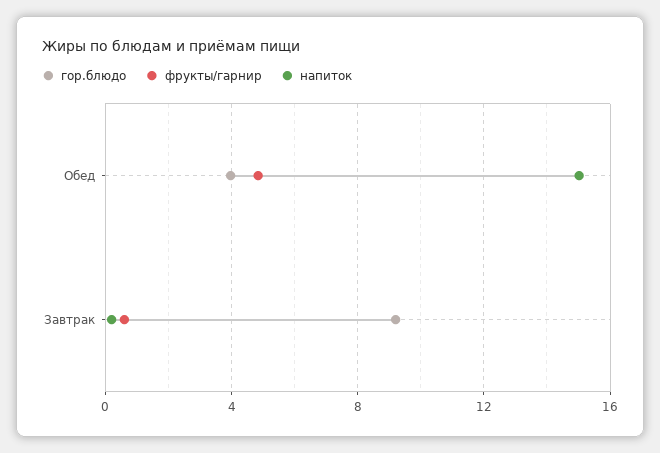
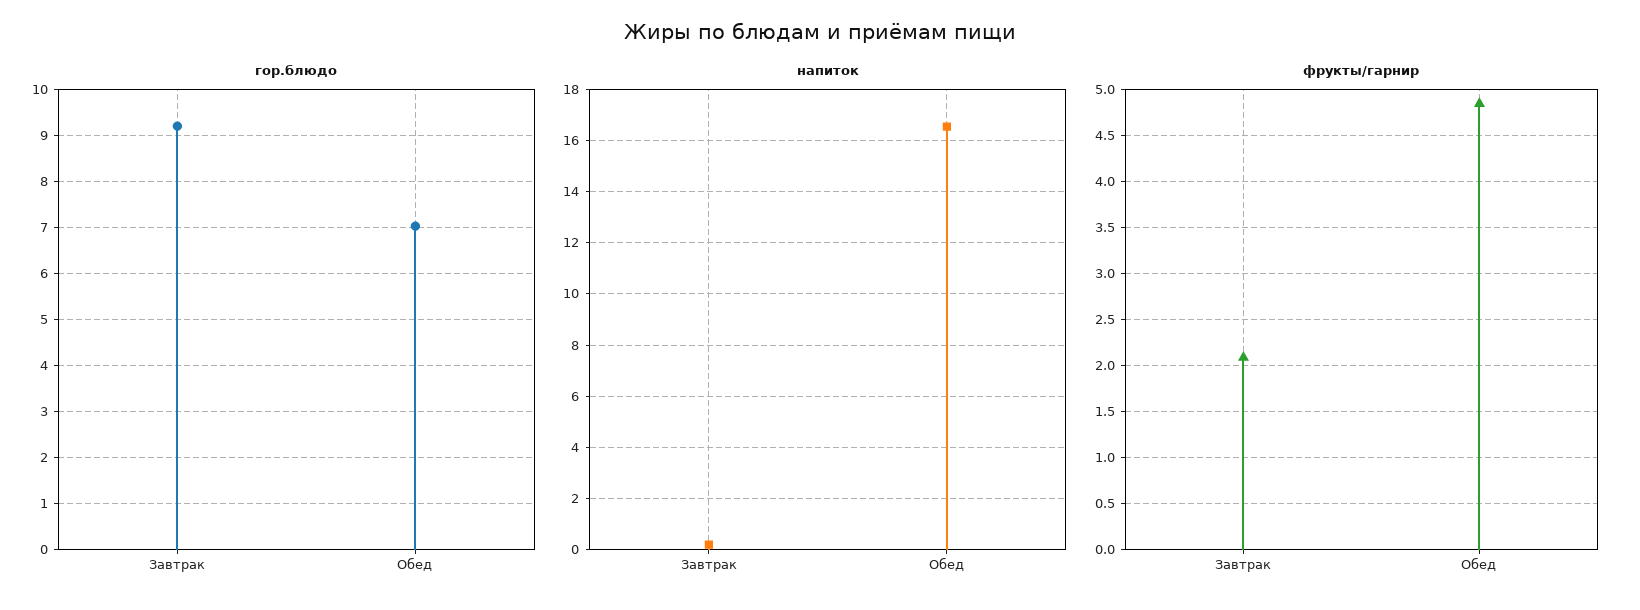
  {
    "гор.блюдо": {
-     "Обед": 4,
+     "Обед": 7,
      "Завтрак": 9.2
    },
    "фрукты/гарнир": {
      "Обед": 4.8,
-     "Завтрак": 0.5
+     "Завтрак": 2.1
    },
    "напиток": {
-     "Обед": 15,
+     "Обед": 16.5,
      "Завтрак": 0.25
    }
  }

